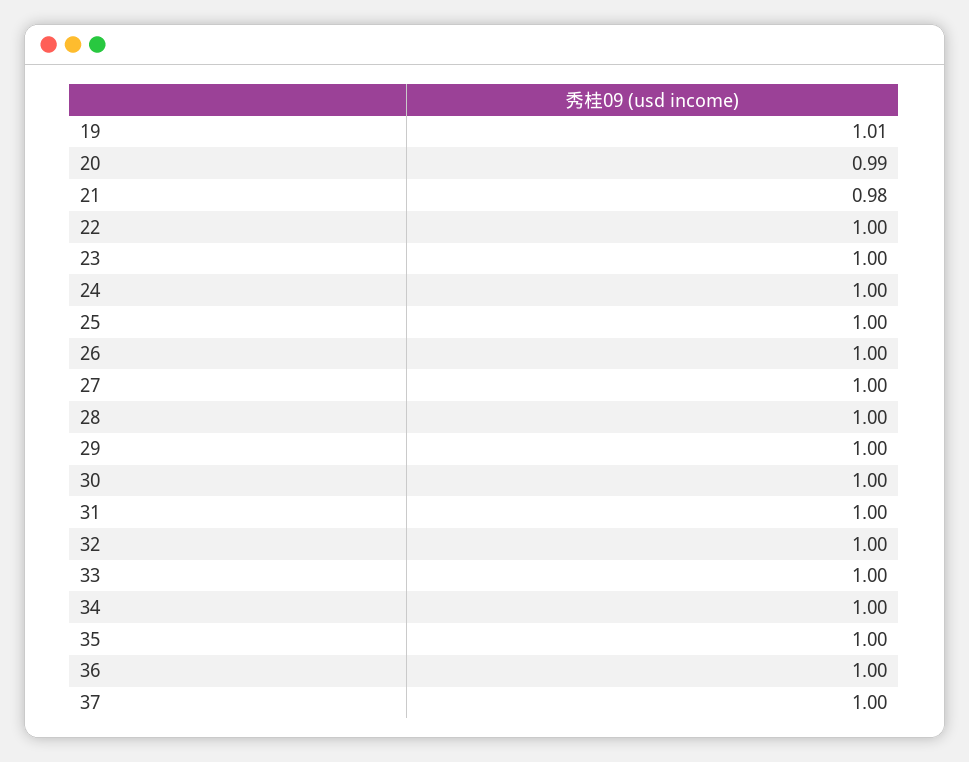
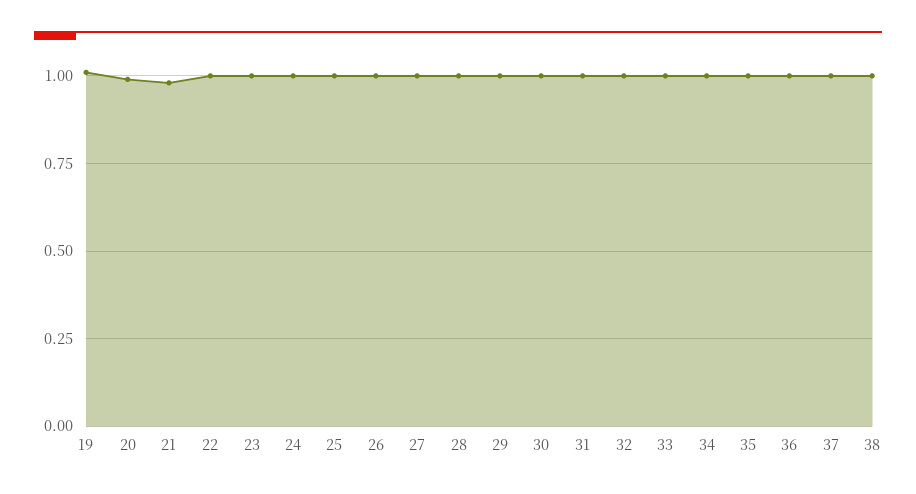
  {
    "19": 1.01,
    "20": 0.99,
    "21": 0.98,
    "22": 1,
    "23": 1,
    "24": 1,
    "25": 1,
    "26": 1,
    "27": 1,
    "28": 1,
    "29": 1,
    "30": 1,
    "31": 1,
    "32": 1,
    "33": 1,
    "34": 1,
    "35": 1,
    "36": 1,
-   "37": 1
+   "37": 1,
+   "38": 1
  }

